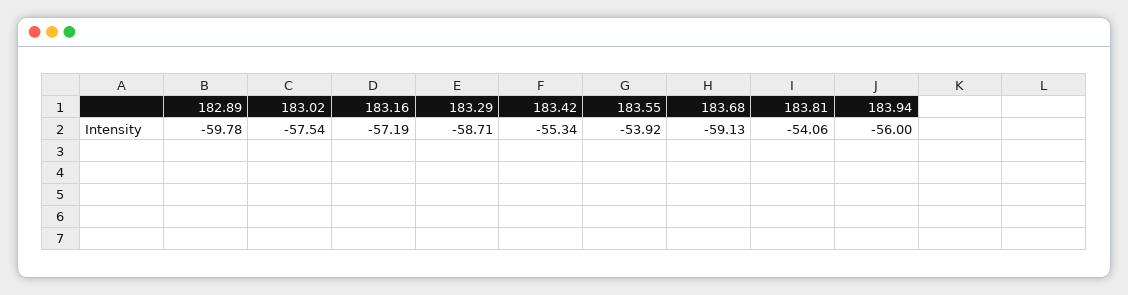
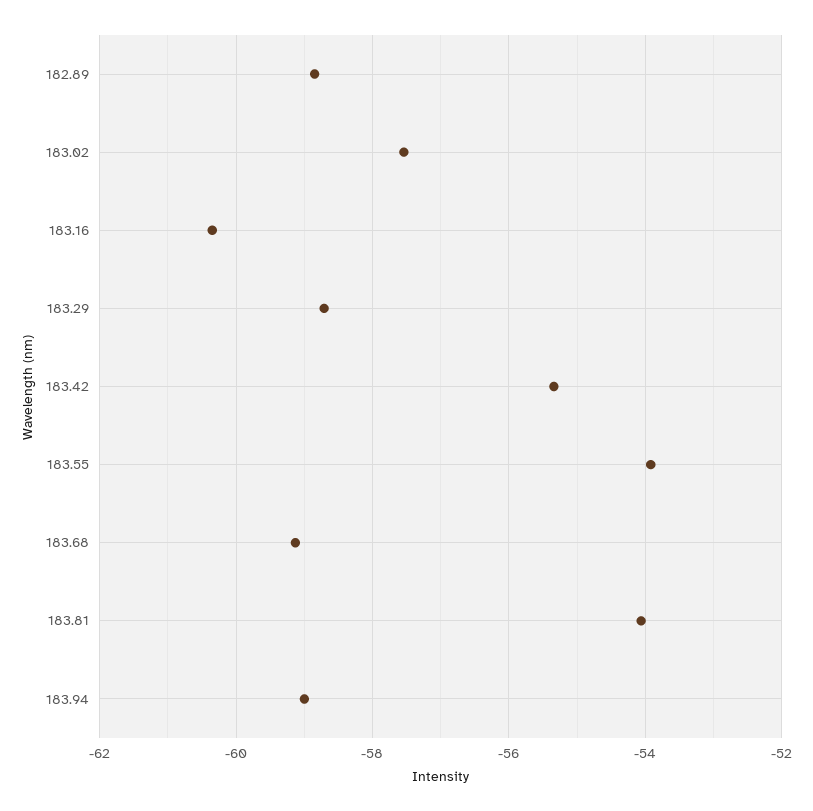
  {
-   "182.89": -59.78,
+   "182.89": -58.8,
    "183.02": -57.54,
-   "183.16": -57.19,
+   "183.16": -60.4,
    "183.29": -58.71,
    "183.42": -55.34,
    "183.55": -53.92,
    "183.68": -59.13,
    "183.81": -54.06,
-   "183.94": -56
+   "183.94": -59
  }

